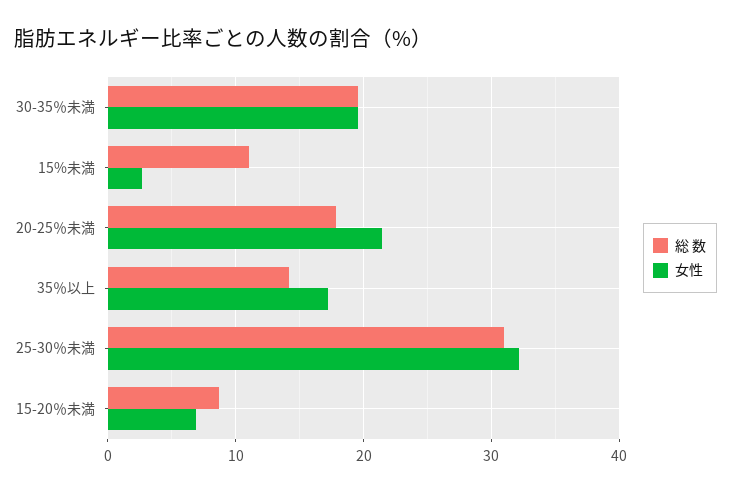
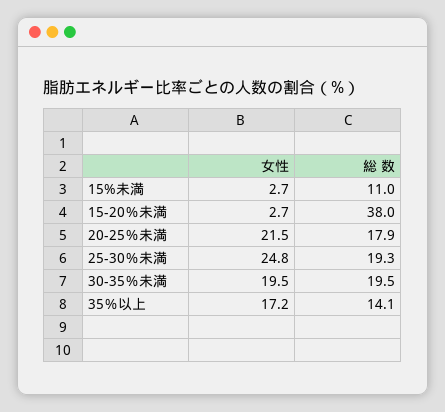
  {
    "総 数": {
      "30-35％未満": 19.5,
      "15%未満": 11,
      "20-25％未満": 17.9,
      "35％以上": 14.1,
-     "25-30％未満": 31,
+     "25-30％未満": 19.3,
-     "15-20％未満": 9
+     "15-20％未満": 38
    },
    "女性": {
      "30-35％未満": 19.5,
      "15%未満": 2.7,
      "20-25％未満": 21.5,
      "35％以上": 17.2,
-     "25-30％未満": 32,
+     "25-30％未満": 24.8,
-     "15-20％未満": 7
+     "15-20％未満": 2.7
    }
  }

